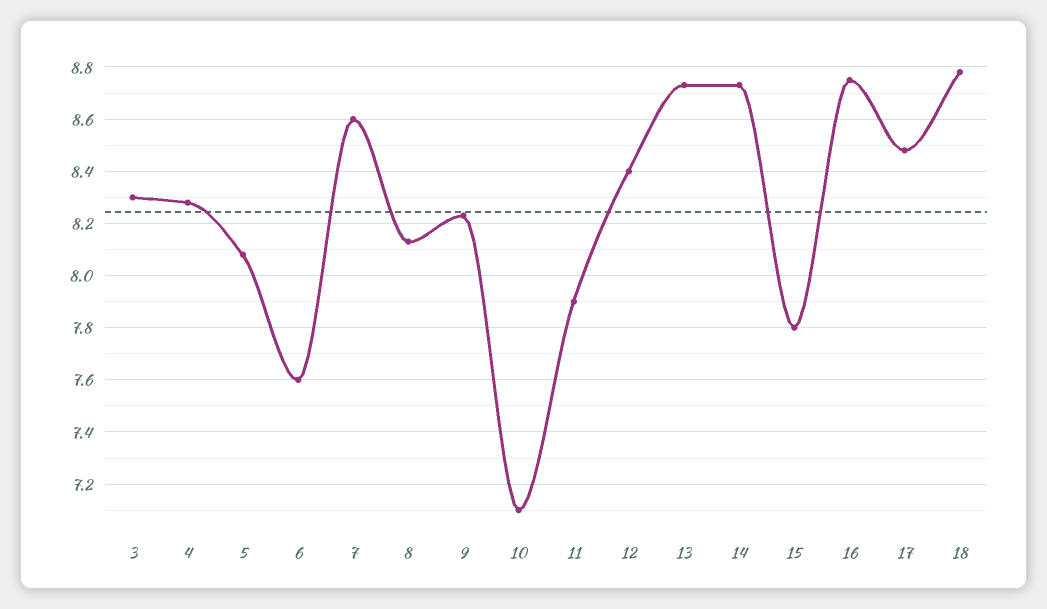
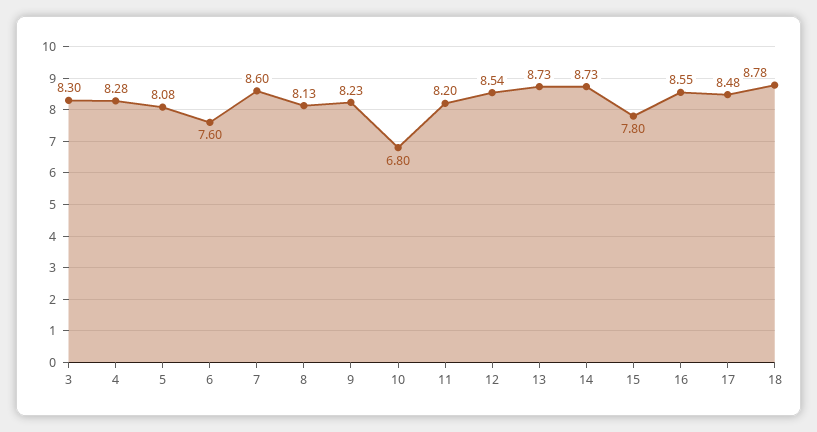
  {
    "3": 8.3,
    "4": 8.28,
    "5": 8.08,
    "6": 7.6,
    "7": 8.6,
    "8": 8.13,
    "9": 8.23,
-   "10": 7.1,
+   "10": 6.8,
-   "11": 7.9,
+   "11": 8.2,
-   "12": 8.4,
+   "12": 8.54,
    "13": 8.73,
    "14": 8.73,
    "15": 7.8,
-   "16": 8.75,
+   "16": 8.55,
    "17": 8.48,
    "18": 8.78
  }

